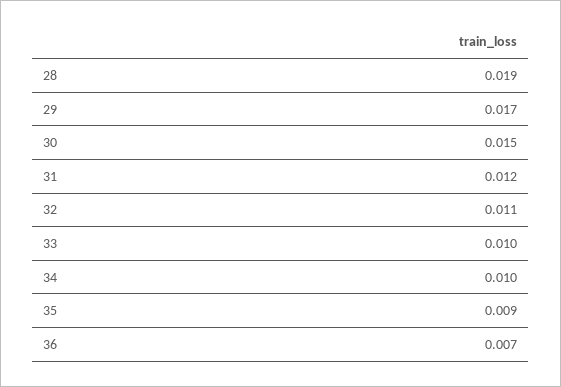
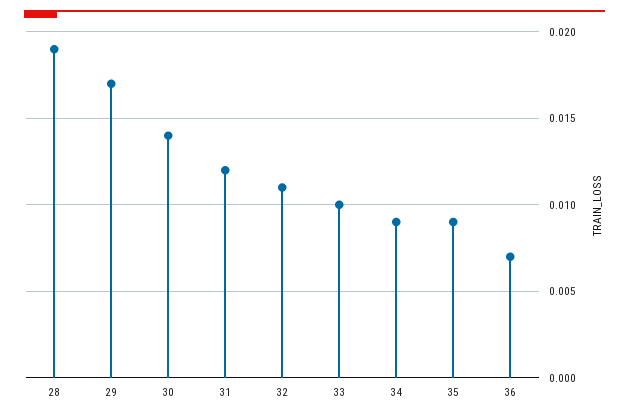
  {
    "28": 0.019,
    "29": 0.017,
-   "30": 0.015,
+   "30": 0.014,
    "31": 0.012,
    "32": 0.011,
    "33": 0.01,
-   "34": 0.01,
+   "34": 0.009,
    "35": 0.009,
    "36": 0.007
  }

